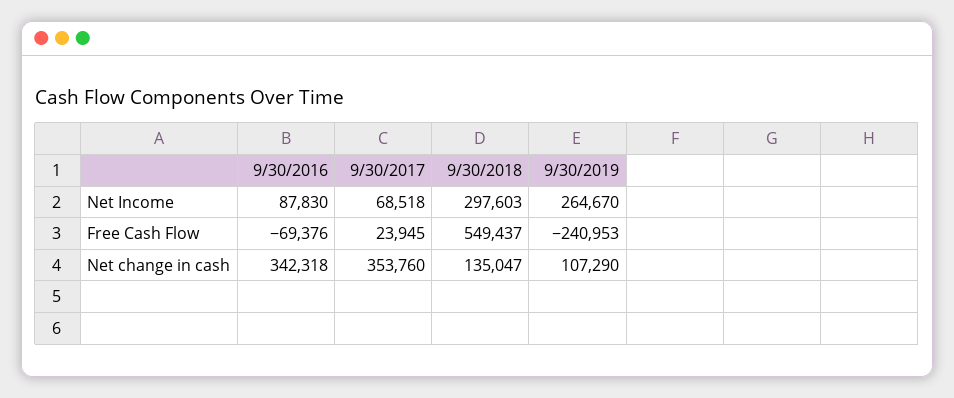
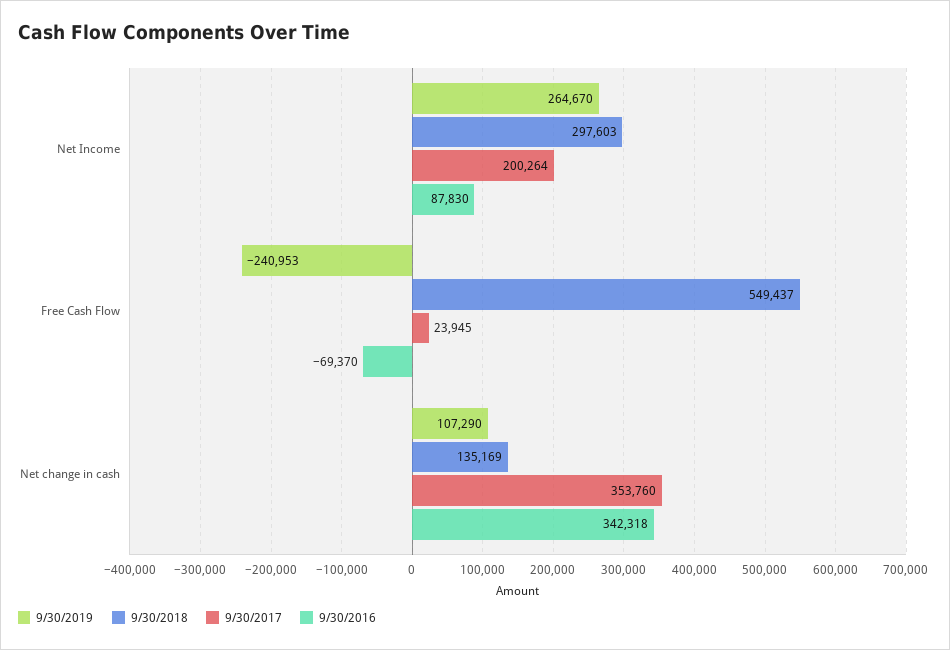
  {
    "9/30/2016": {
      "Net Income": 87830,
-     "Free Cash Flow": -69376,
+     "Free Cash Flow": -69370,
      "Net change in cash": 342318
    },
    "9/30/2017": {
-     "Net Income": 68518,
+     "Net Income": 200264,
      "Free Cash Flow": 23945,
      "Net change in cash": 353760
    },
    "9/30/2018": {
      "Net Income": 297603,
      "Free Cash Flow": 549437,
-     "Net change in cash": 135047
+     "Net change in cash": 135169
    },
    "9/30/2019": {
      "Net Income": 264670,
      "Free Cash Flow": -240953,
      "Net change in cash": 107290
    }
  }

